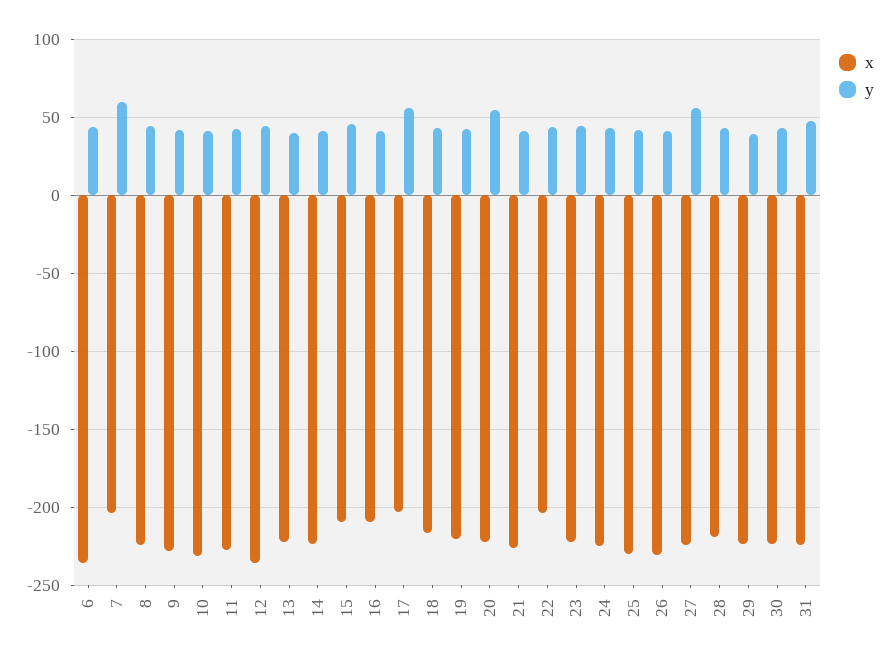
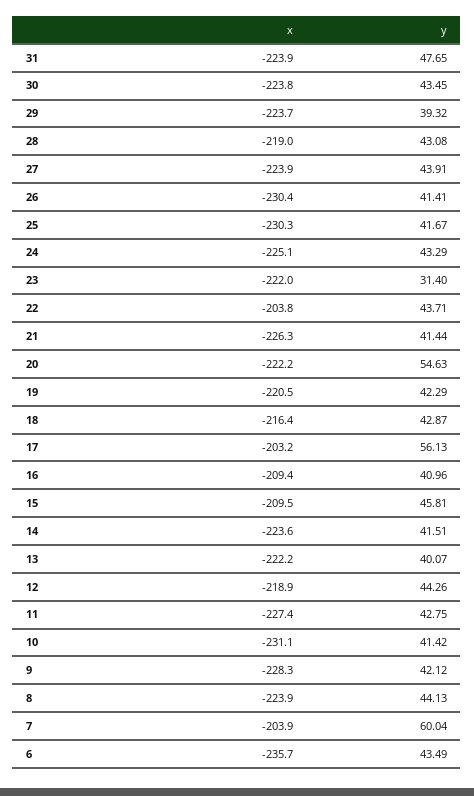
  {
    "x": {
      "6": -235.7,
      "7": -203.9,
      "8": -223.9,
      "9": -228.3,
      "10": -231.1,
      "11": -227.4,
-     "12": -235,
+     "12": -218.9,
      "13": -222.2,
      "14": -223.6,
      "15": -209.5,
      "16": -209.4,
      "17": -203.2,
      "18": -216.4,
      "19": -220.5,
      "20": -222.2,
      "21": -226.3,
      "22": -203.8,
      "23": -222,
      "24": -225.1,
      "25": -230.3,
      "26": -230.4,
      "27": -223.9,
      "28": -219,
      "29": -223.7,
      "30": -223.8,
      "31": -223.9
    },
    "y": {
      "6": 43.49,
      "7": 60.04,
      "8": 44.13,
      "9": 42.12,
      "10": 41.42,
      "11": 42.75,
      "12": 44.26,
      "13": 40.07,
      "14": 41.51,
      "15": 45.81,
      "16": 40.96,
      "17": 56.13,
      "18": 42.87,
      "19": 42.29,
      "20": 54.63,
      "21": 41.44,
      "22": 43.71,
-     "23": 45,
+     "23": 31.4,
      "24": 43.29,
      "25": 41.67,
      "26": 41.41,
-     "27": 55,
+     "27": 43.91,
      "28": 43.08,
      "29": 39.32,
      "30": 43.45,
      "31": 47.65
    }
  }

